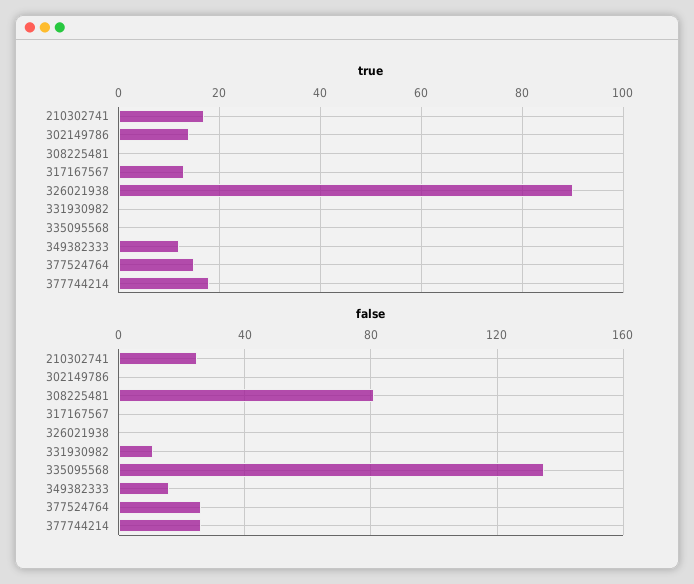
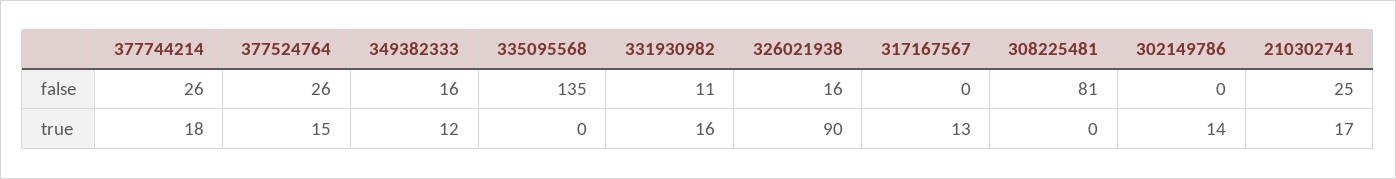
  {
    "true": {
      "210302741": 17,
      "302149786": 14,
      "308225481": 0,
      "317167567": 13,
      "326021938": 90,
-     "331930982": 0,
+     "331930982": 16,
      "335095568": 0,
      "349382333": 12,
      "377524764": 15,
      "377744214": 18
    },
    "false": {
      "210302741": 25,
      "302149786": 0,
      "308225481": 81,
      "317167567": 0,
-     "326021938": 0,
+     "326021938": 16,
      "331930982": 11,
      "335095568": 135,
      "349382333": 16,
      "377524764": 26,
      "377744214": 26
    }
  }

